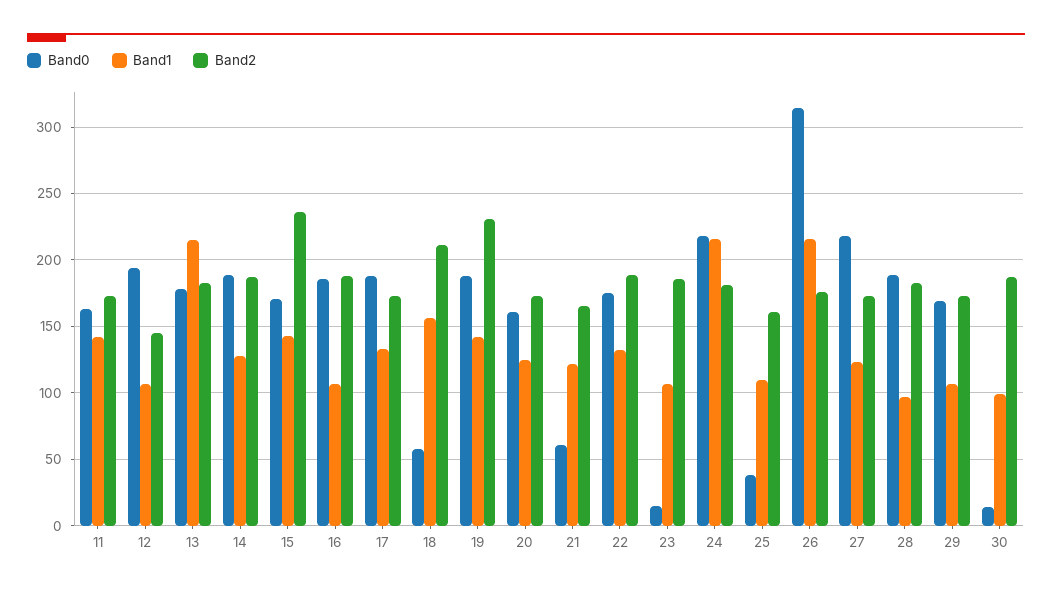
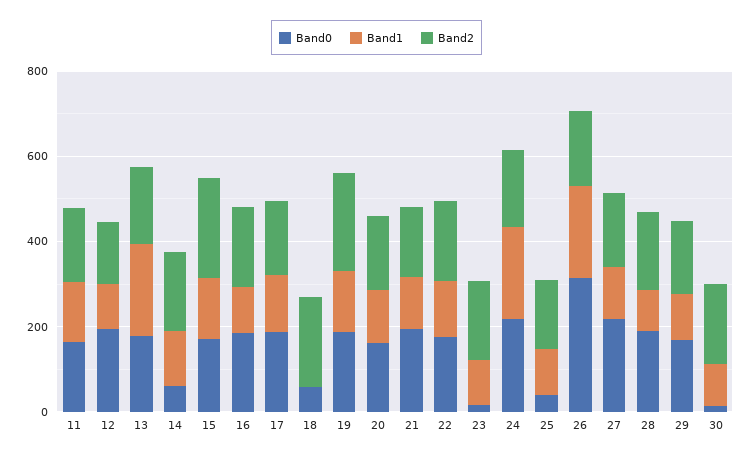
  {
    "Band0": {
      "11": 165,
      "12": 195,
      "13": 180,
-     "14": 190,
+     "14": 50,
      "15": 170,
      "16": 185,
      "17": 190,
      "18": 60,
      "19": 190,
      "20": 160,
-     "21": 60,
+     "21": 200,
      "22": 175,
      "23": 15,
      "24": 220,
      "25": 40,
      "26": 315,
      "27": 220,
      "28": 190,
      "29": 170,
      "30": 15
    },
    "Band1": {
      "11": 140,
      "12": 105,
      "13": 215,
      "14": 130,
      "15": 145,
      "16": 105,
      "17": 135,
-     "18": 155,
+     "18": 0,
      "19": 140,
      "20": 125,
      "21": 120,
      "22": 130,
      "23": 105,
      "24": 215,
      "25": 110,
      "26": 215,
      "27": 125,
      "28": 95,
      "29": 105,
      "30": 100
    },
    "Band2": {
      "11": 175,
      "12": 145,
      "13": 185,
      "14": 185,
      "15": 235,
      "16": 190,
      "17": 175,
      "18": 210,
      "19": 230,
      "20": 175,
      "21": 165,
      "22": 190,
      "23": 185,
      "24": 180,
      "25": 160,
      "26": 175,
      "27": 175,
      "28": 185,
      "29": 175,
      "30": 185
    }
  }

